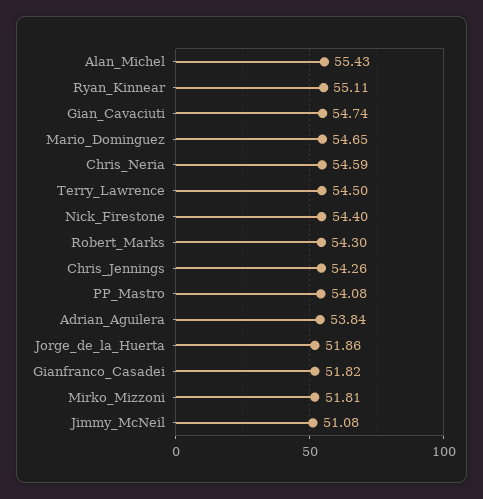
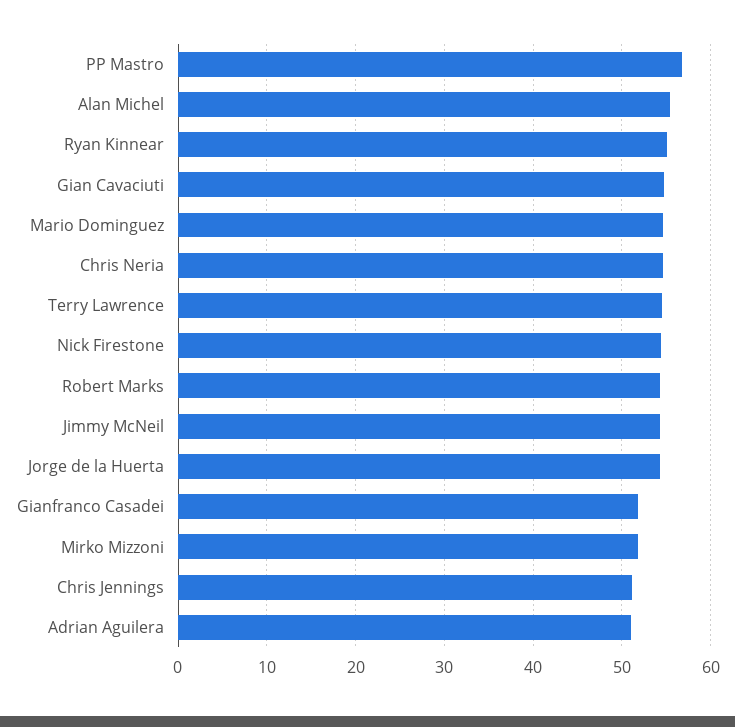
  {
    "Alan_Michel": 55.43,
    "Ryan_Kinnear": 55.11,
    "Gian_Cavaciuti": 54.74,
    "Mario_Dominguez": 54.65,
    "Chris_Neria": 54.59,
    "Terry_Lawrence": 54.5,
    "Nick_Firestone": 54.4,
    "Robert_Marks": 54.3,
-   "Chris_Jennings": 54.26,
+   "Chris_Jennings": 51,
-   "PP_Mastro": 54.08,
+   "PP_Mastro": 57,
-   "Adrian_Aguilera": 53.84,
+   "Adrian_Aguilera": 51,
-   "Jorge_de_la_Huerta": 51.86,
+   "Jorge_de_la_Huerta": 54,
    "Gianfranco_Casadei": 51.82,
    "Mirko_Mizzoni": 51.81,
-   "Jimmy_McNeil": 51.08
+   "Jimmy_McNeil": 54
  }

